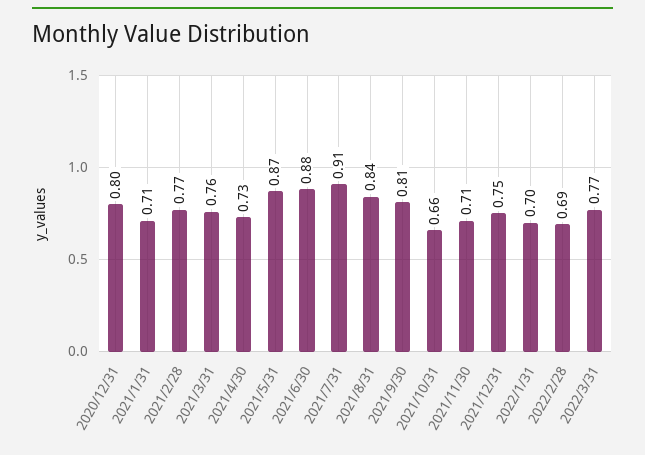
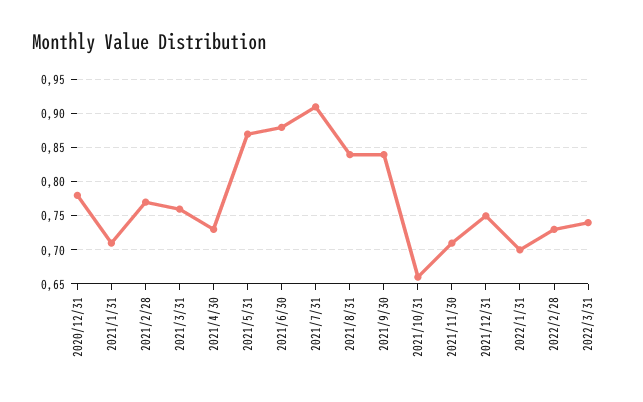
  {
-   "2020/12/31": 0.8,
+   "2020/12/31": 0.78,
    "2021/1/31": 0.71,
    "2021/2/28": 0.77,
    "2021/3/31": 0.76,
    "2021/4/30": 0.73,
    "2021/5/31": 0.87,
    "2021/6/30": 0.88,
    "2021/7/31": 0.91,
    "2021/8/31": 0.84,
-   "2021/9/30": 0.81,
+   "2021/9/30": 0.84,
    "2021/10/31": 0.66,
    "2021/11/30": 0.71,
    "2021/12/31": 0.75,
    "2022/1/31": 0.7,
-   "2022/2/28": 0.69,
+   "2022/2/28": 0.73,
-   "2022/3/31": 0.77
+   "2022/3/31": 0.74
  }

